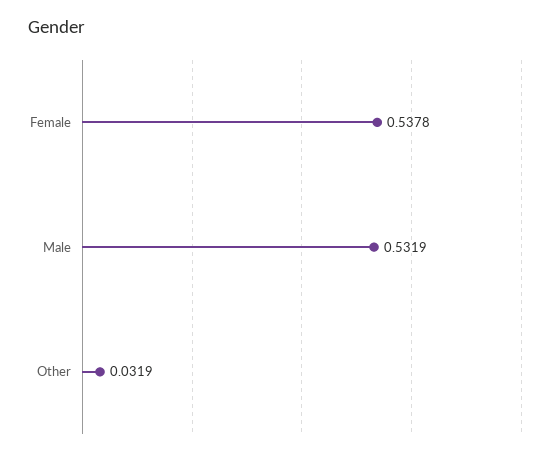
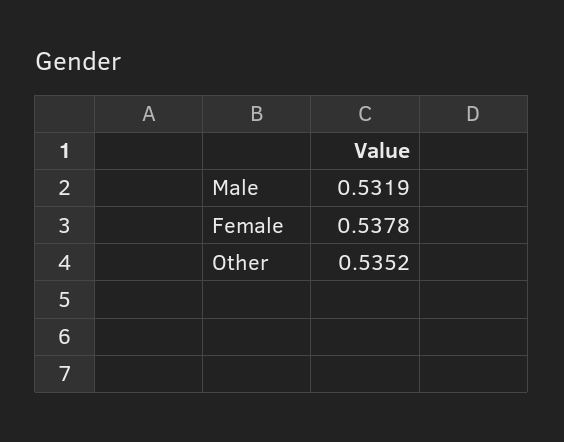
  {
    "Female": 0.5378,
    "Male": 0.5319,
-   "Other": 0.0319
+   "Other": 0.5352
  }

